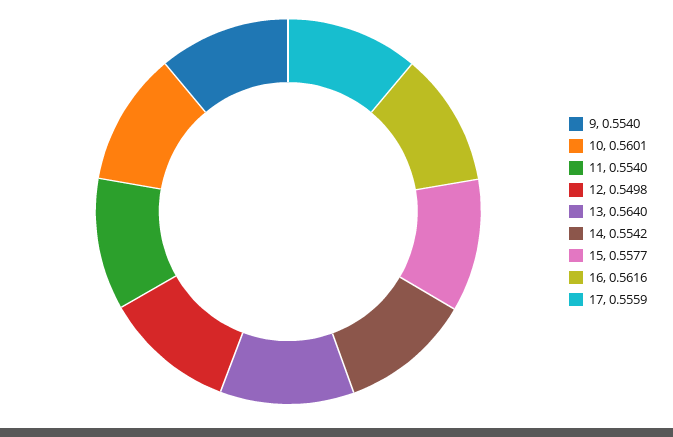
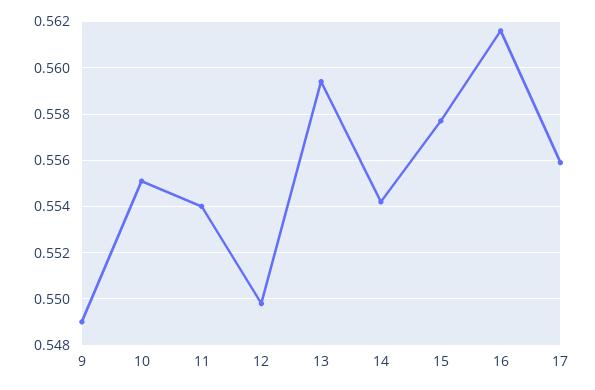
  {
-   "9": 0.554,
+   "9": 0.549,
-   "10": 0.5601,
+   "10": 0.555,
    "11": 0.554,
    "12": 0.5498,
-   "13": 0.564,
+   "13": 0.5595,
    "14": 0.5542,
    "15": 0.5577,
    "16": 0.5616,
    "17": 0.5559
  }

